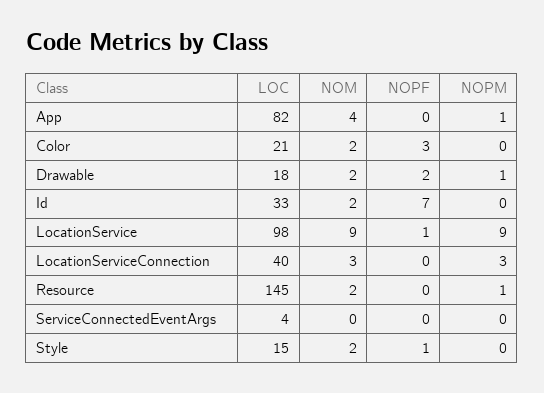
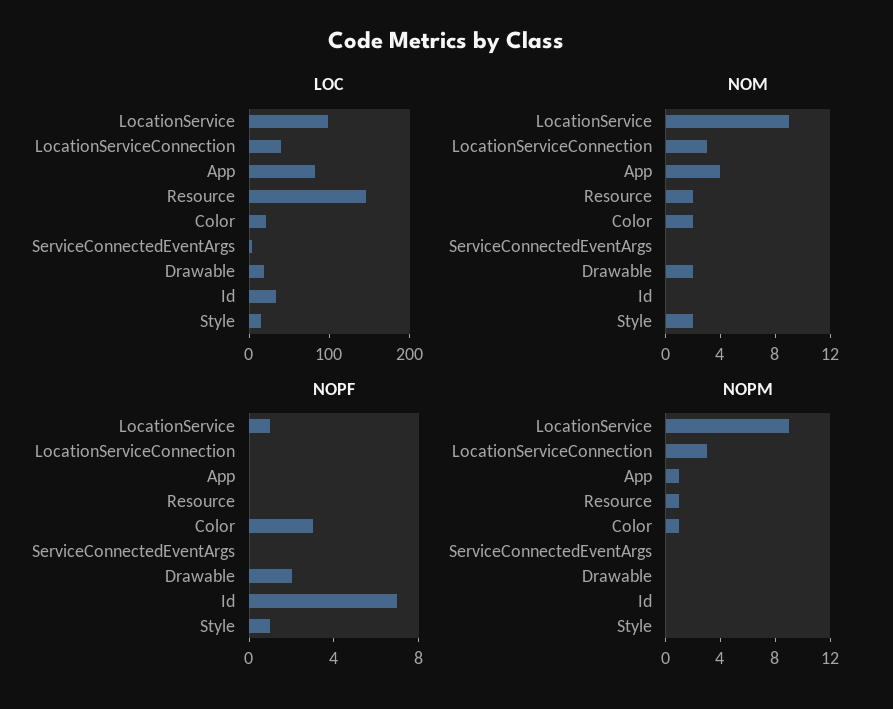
  {
    "LOC": {
      "App": 82,
      "Color": 21,
      "Drawable": 18,
      "Id": 33,
      "LocationService": 98,
      "LocationServiceConnection": 40,
      "Resource": 145,
      "ServiceConnectedEventArgs": 4,
      "Style": 15
    },
    "NOM": {
      "App": 4,
      "Color": 2,
      "Drawable": 2,
-     "Id": 2,
+     "Id": 0,
      "LocationService": 9,
      "LocationServiceConnection": 3,
      "Resource": 2,
      "ServiceConnectedEventArgs": 0,
      "Style": 2
    },
    "NOPF": {
      "App": 0,
      "Color": 3,
      "Drawable": 2,
      "Id": 7,
      "LocationService": 1,
      "LocationServiceConnection": 0,
      "Resource": 0,
      "ServiceConnectedEventArgs": 0,
      "Style": 1
    },
    "NOPM": {
      "App": 1,
-     "Color": 0,
+     "Color": 1,
-     "Drawable": 1,
+     "Drawable": 0,
      "Id": 0,
      "LocationService": 9,
      "LocationServiceConnection": 3,
      "Resource": 1,
      "ServiceConnectedEventArgs": 0,
      "Style": 0
    }
  }

